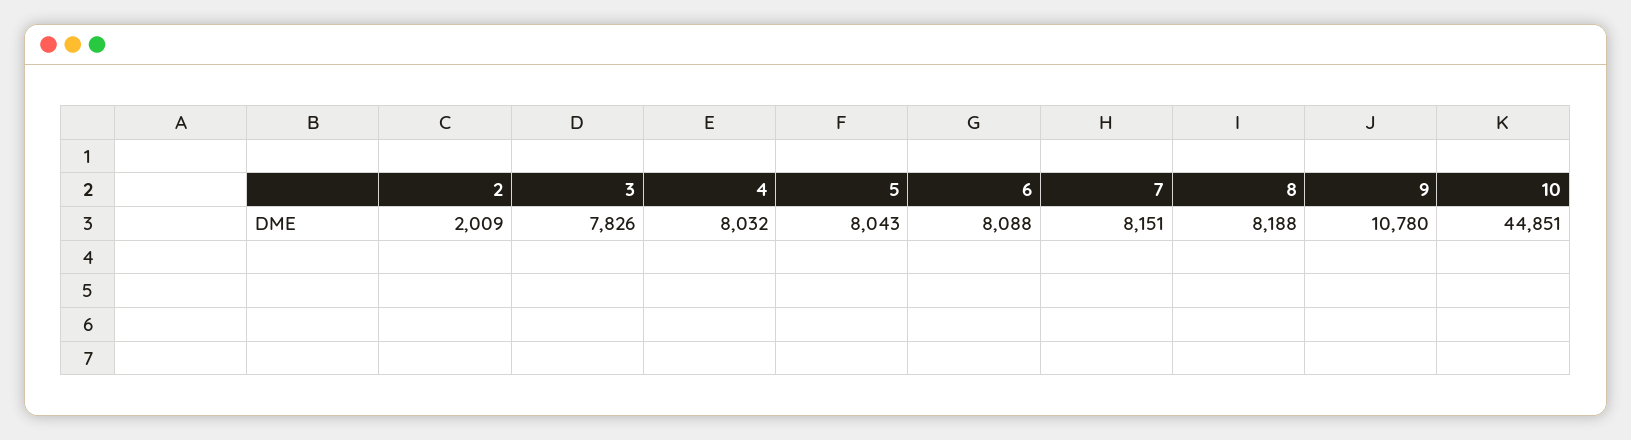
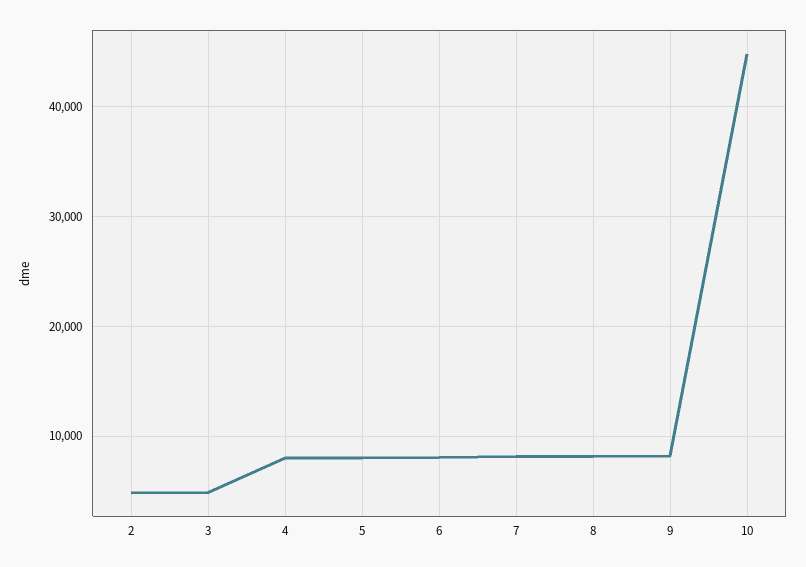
  {
-   "2": 2009,
+   "2": 5000,
-   "3": 7826,
+   "3": 5000,
    "4": 8032,
    "5": 8043,
    "6": 8088,
    "7": 8151,
    "8": 8188,
-   "9": 10780,
+   "9": 8000,
    "10": 44851
  }

